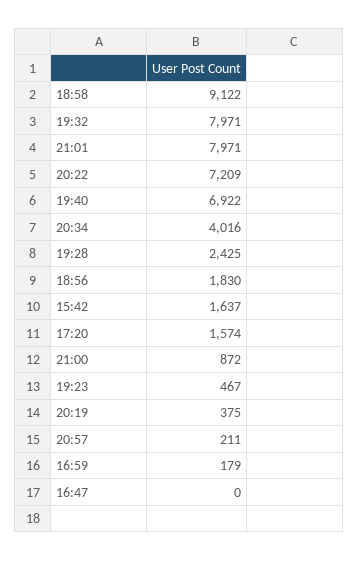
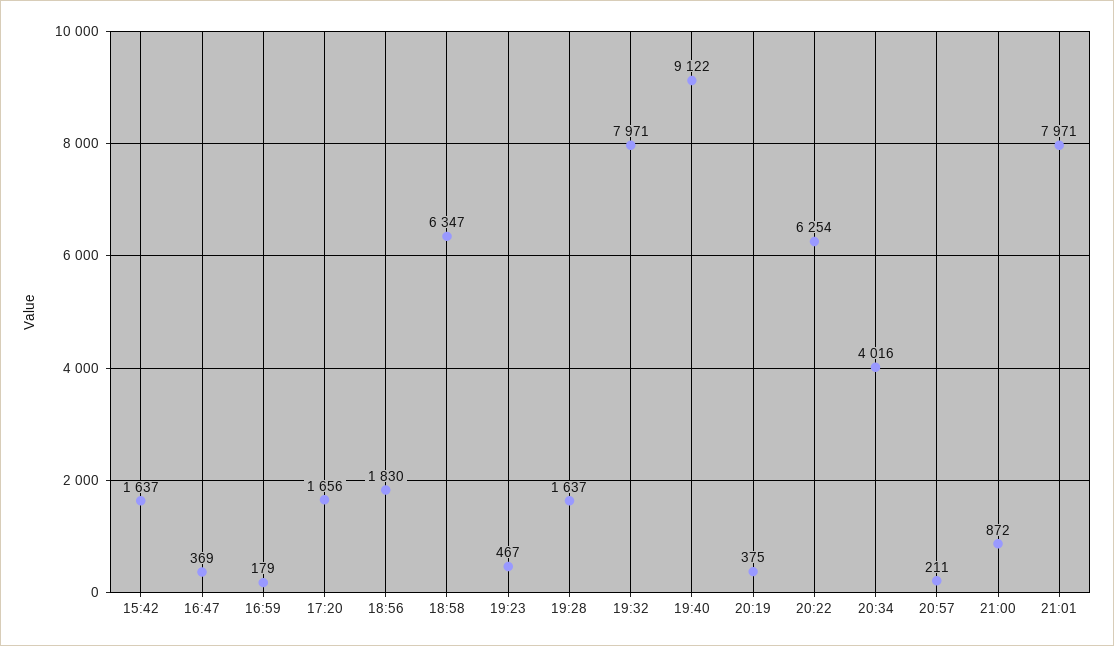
  {
-   "18:58": 9122,
+   "18:58": 6347,
    "19:32": 7971,
    "21:01": 7971,
-   "20:22": 7209,
+   "20:22": 6254,
-   "19:40": 6922,
+   "19:40": 9122,
    "20:34": 4016,
-   "19:28": 2425,
+   "19:28": 1637,
    "18:56": 1830,
    "15:42": 1637,
-   "17:20": 1574,
+   "17:20": 1656,
    "21:00": 872,
    "19:23": 467,
    "20:19": 375,
    "20:57": 211,
    "16:59": 179,
-   "16:47": 0
+   "16:47": 369
  }

